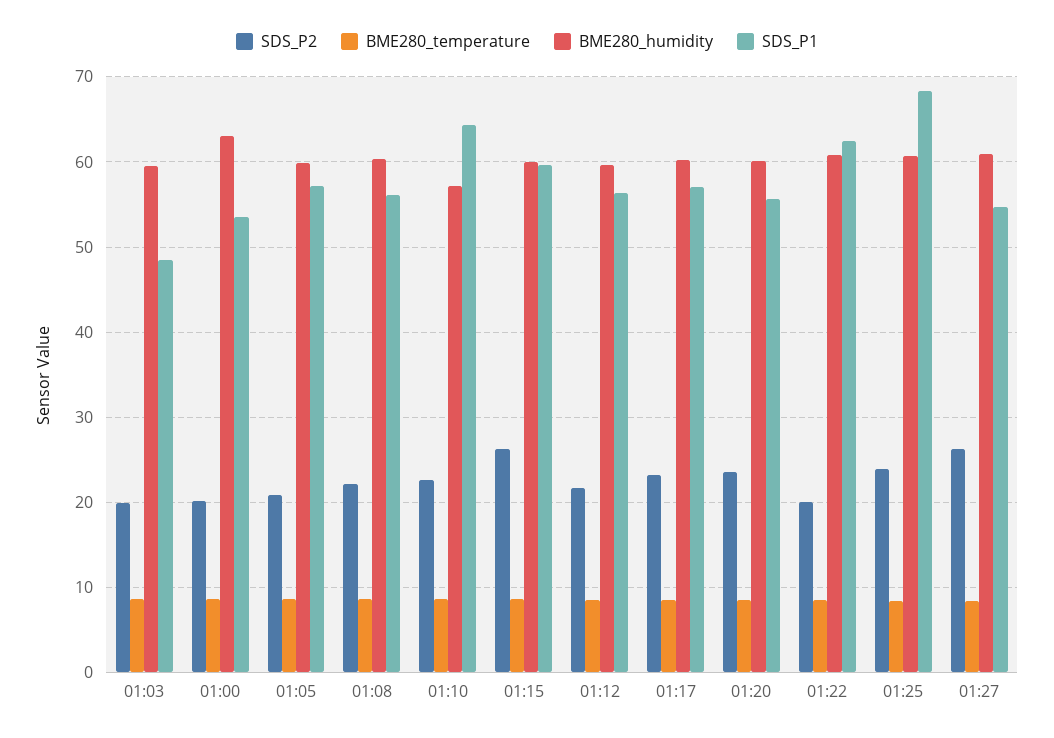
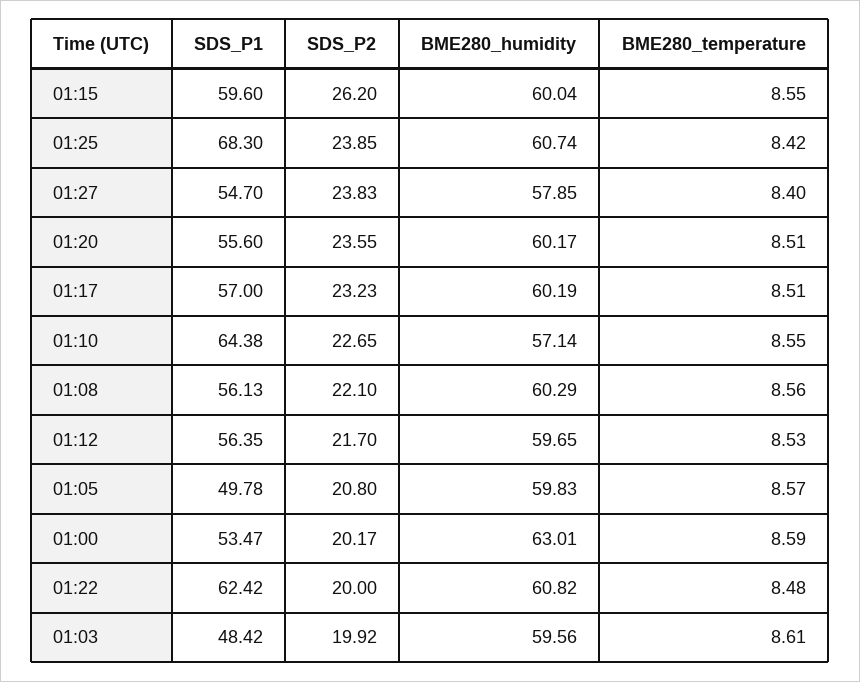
  {
    "SDS_P2": {
      "01:03": 19.92,
      "01:00": 20.17,
      "01:05": 20.8,
      "01:08": 22.1,
      "01:10": 22.65,
      "01:15": 26.2,
      "01:12": 21.7,
      "01:17": 23.23,
      "01:20": 23.55,
      "01:22": 20,
      "01:25": 23.85,
-     "01:27": 26
+     "01:27": 23.83
    },
    "BME280_temperature": {
      "01:03": 8.61,
      "01:00": 8.59,
      "01:05": 8.57,
      "01:08": 8.56,
      "01:10": 8.55,
      "01:15": 8.55,
      "01:12": 8.53,
      "01:17": 8.51,
      "01:20": 8.51,
      "01:22": 8.48,
      "01:25": 8.42,
      "01:27": 8.4
    },
    "BME280_humidity": {
      "01:03": 59.56,
      "01:00": 63.01,
      "01:05": 59.83,
      "01:08": 60.29,
      "01:10": 57.14,
      "01:15": 60.04,
      "01:12": 59.65,
      "01:17": 60.19,
      "01:20": 60.17,
      "01:22": 60.82,
      "01:25": 60.74,
-     "01:27": 61
+     "01:27": 57.85
    },
    "SDS_P1": {
      "01:03": 48.42,
      "01:00": 53.47,
-     "01:05": 57,
+     "01:05": 49.78,
      "01:08": 56.13,
      "01:10": 64.38,
      "01:15": 59.6,
      "01:12": 56.35,
      "01:17": 57,
      "01:20": 55.6,
      "01:22": 62.42,
      "01:25": 68.3,
      "01:27": 54.7
    }
  }

